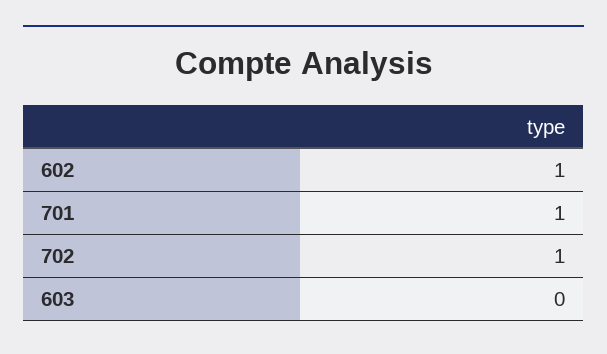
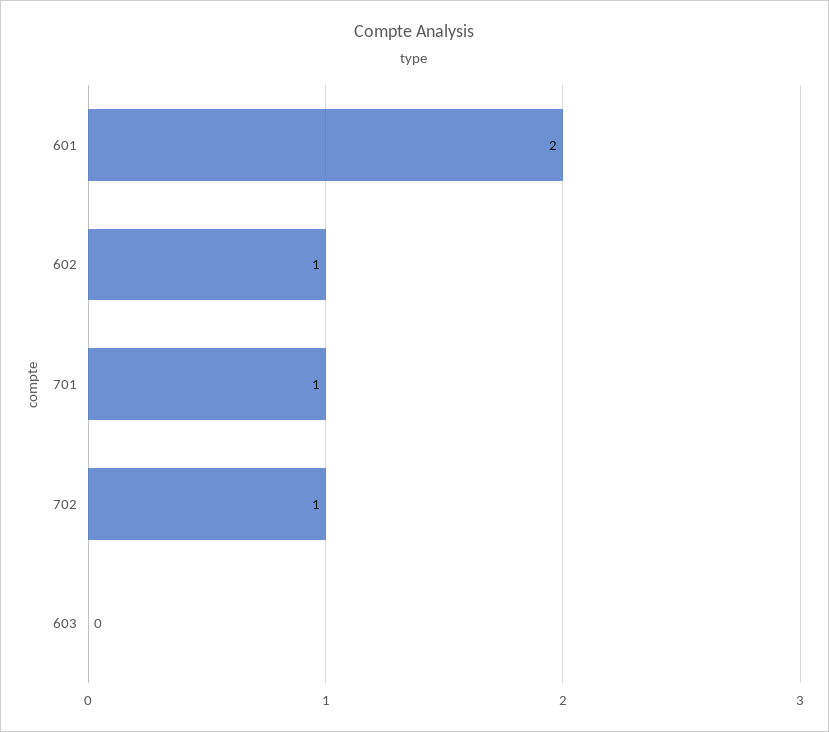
  {
    "602": 1,
    "701": 1,
    "702": 1,
-   "603": 0
+   "603": 0,
+   "601": 2
  }

